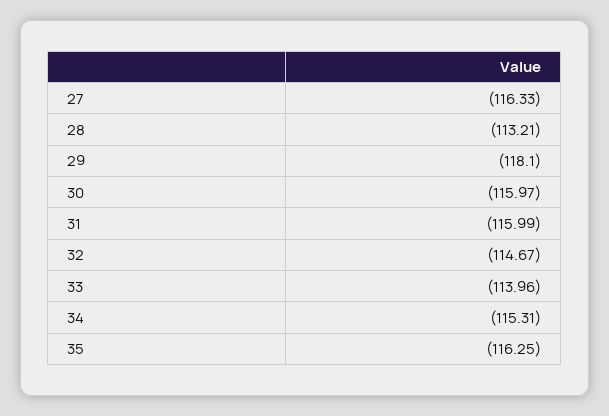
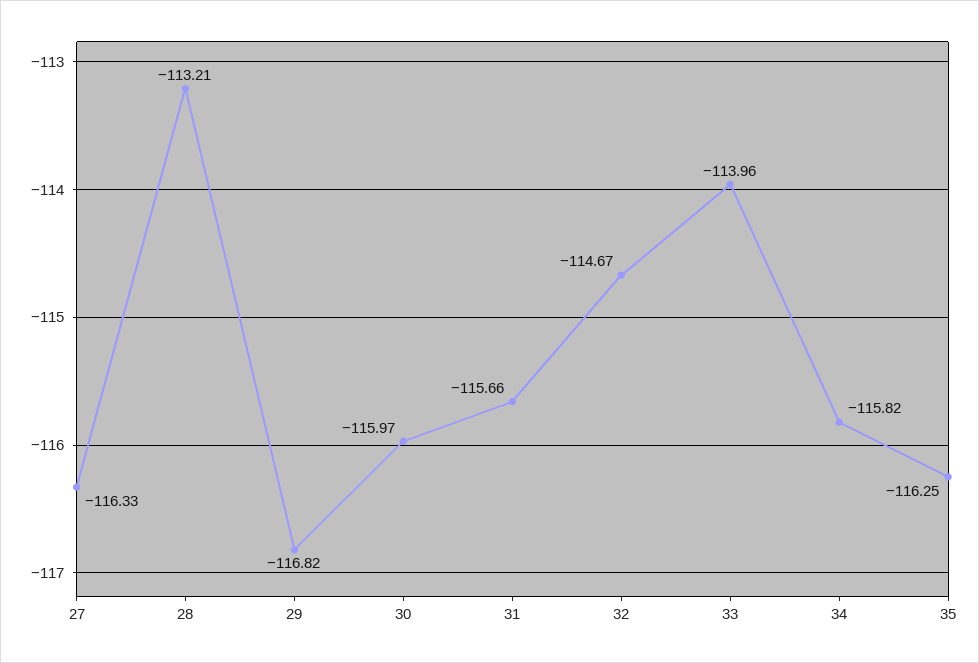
  {
    "27": -116.33,
    "28": -113.21,
-   "29": -118.1,
+   "29": -116.82,
    "30": -115.97,
-   "31": -115.99,
+   "31": -115.66,
    "32": -114.67,
    "33": -113.96,
-   "34": -115.31,
+   "34": -115.82,
    "35": -116.25
  }

